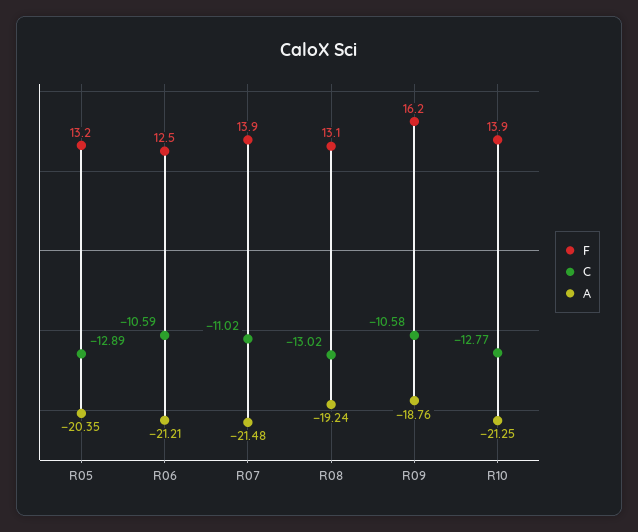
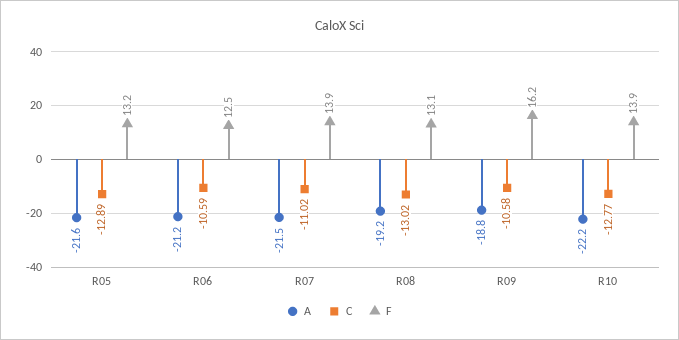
  {
    "F": {
      "R05": 13.2,
      "R06": 12.5,
      "R07": 13.9,
      "R08": 13.1,
      "R09": 16.2,
      "R10": 13.9
    },
    "C": {
      "R05": -12.89,
      "R06": -10.59,
      "R07": -11.02,
      "R08": -13.02,
      "R09": -10.58,
      "R10": -12.77
    },
    "A": {
-     "R05": -20.35,
+     "R05": -21.6,
      "R06": -21.21,
      "R07": -21.48,
      "R08": -19.24,
      "R09": -18.76,
-     "R10": -21.25
+     "R10": -22.2
    }
  }

